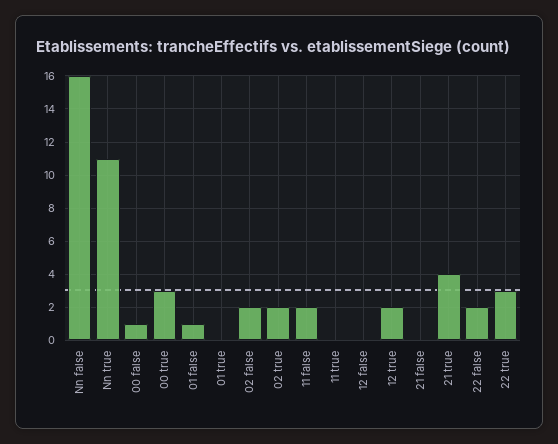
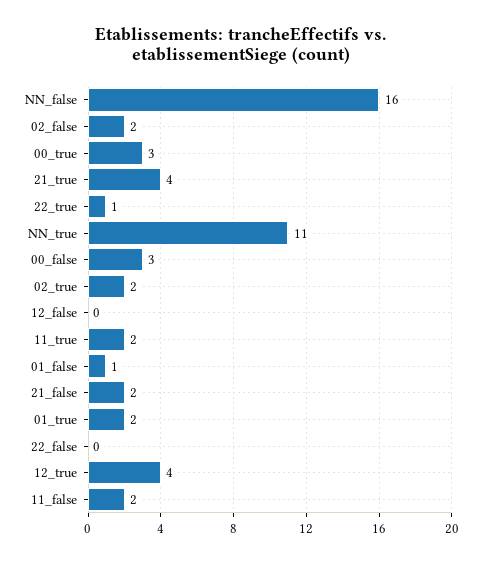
  {
    "Nn false": 16,
    "Nn true": 11,
-   "00 false": 1,
+   "00 false": 3,
    "00 true": 3,
    "01 false": 1,
-   "01 true": 0,
+   "01 true": 2,
    "02 false": 2,
    "02 true": 2,
    "11 false": 2,
-   "11 true": 0,
+   "11 true": 2,
    "12 false": 0,
-   "12 true": 2,
+   "12 true": 4,
-   "21 false": 0,
+   "21 false": 2,
    "21 true": 4,
-   "22 false": 2,
+   "22 false": 0,
-   "22 true": 3
+   "22 true": 1
  }

